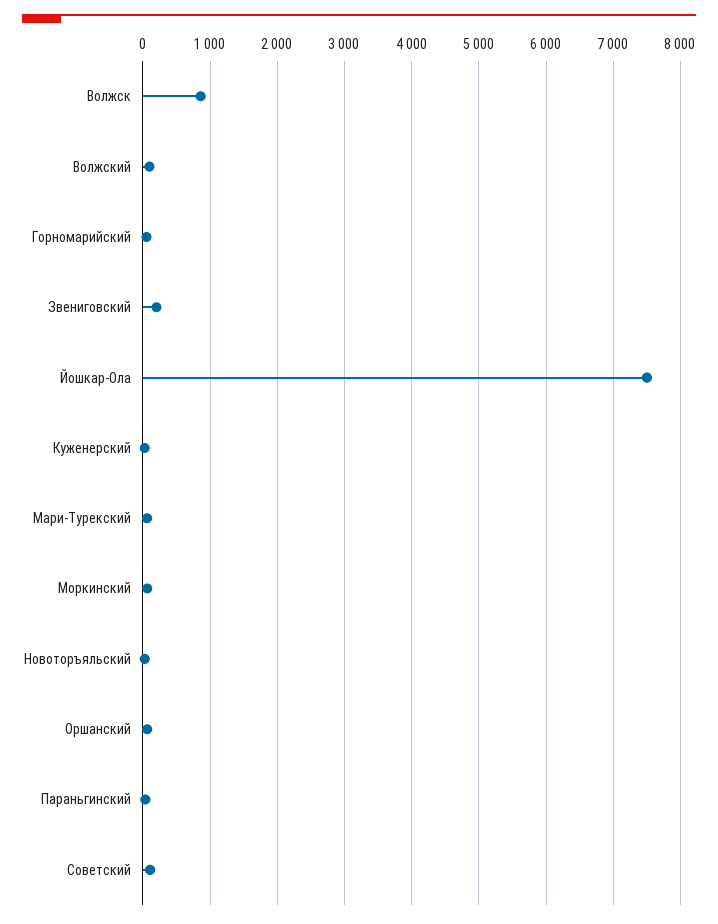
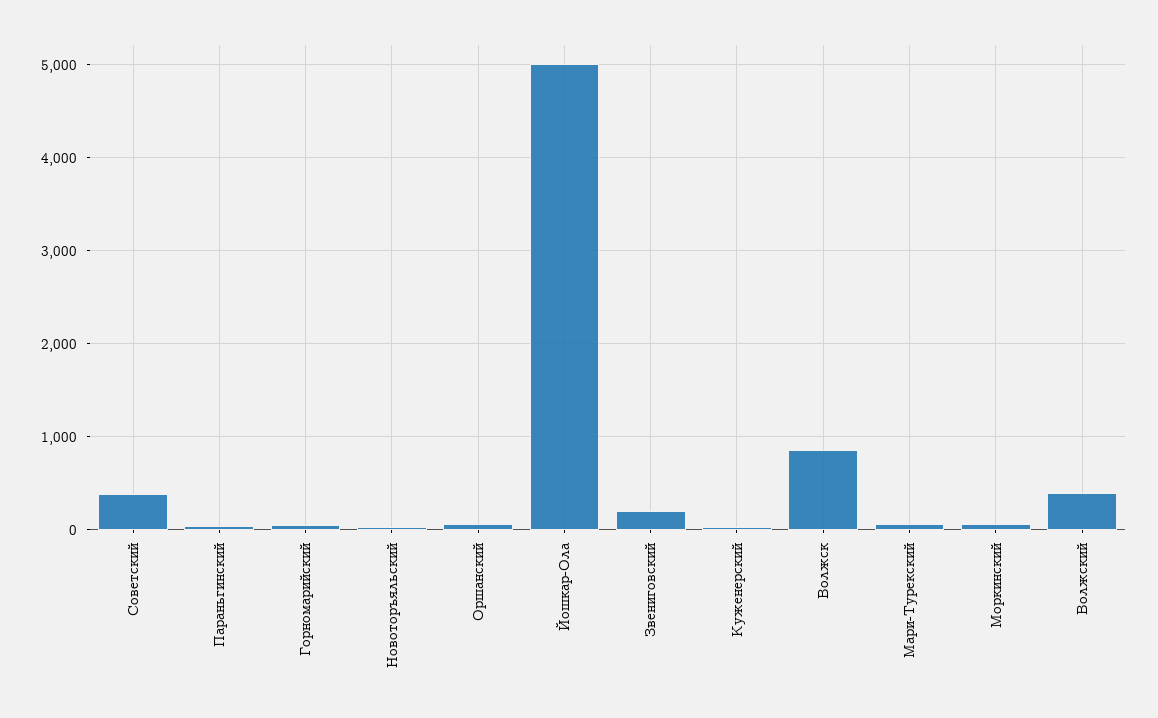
  {
    "Волжск": 900,
-   "Волжский": 100,
+   "Волжский": 400,
    "Горномарийский": 100,
    "Звениговский": 200,
-   "Йошкар-Ола": 7500,
+   "Йошкар-Ола": 5000,
    "Куженерский": 0,
    "Мари-Турекский": 100,
    "Моркинский": 100,
    "Новоторъяльский": 0,
    "Оршанский": 100,
    "Параньгинский": 0,
-   "Советский": 100
+   "Советский": 400
  }

